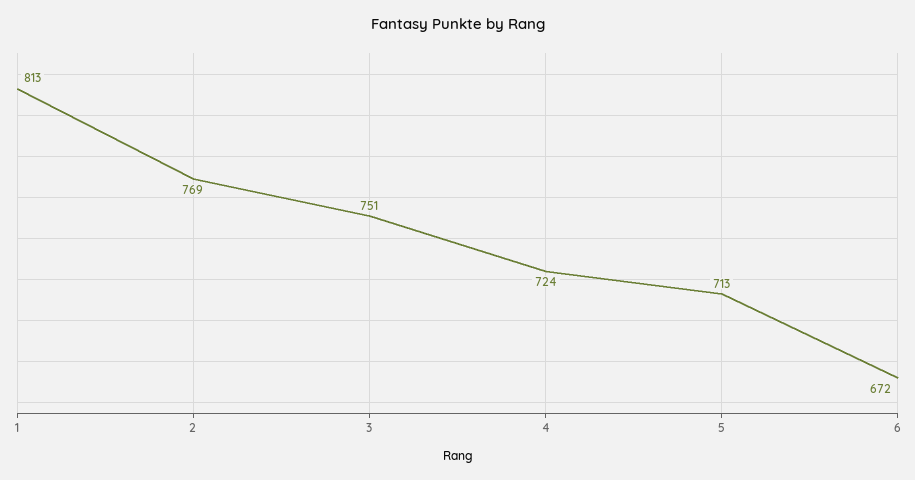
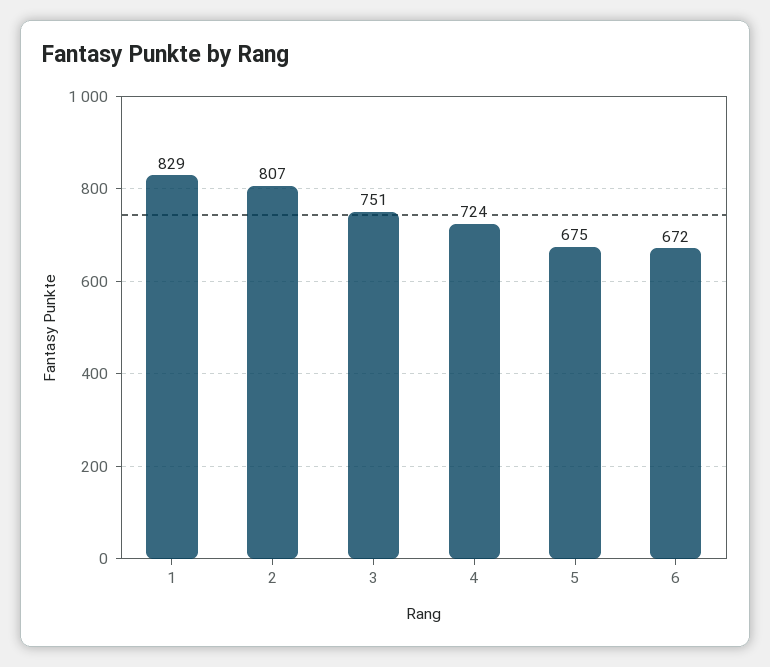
  {
-   "1": 813,
+   "1": 829,
-   "2": 769,
+   "2": 807,
    "3": 751,
    "4": 724,
-   "5": 713,
+   "5": 675,
    "6": 672
  }

